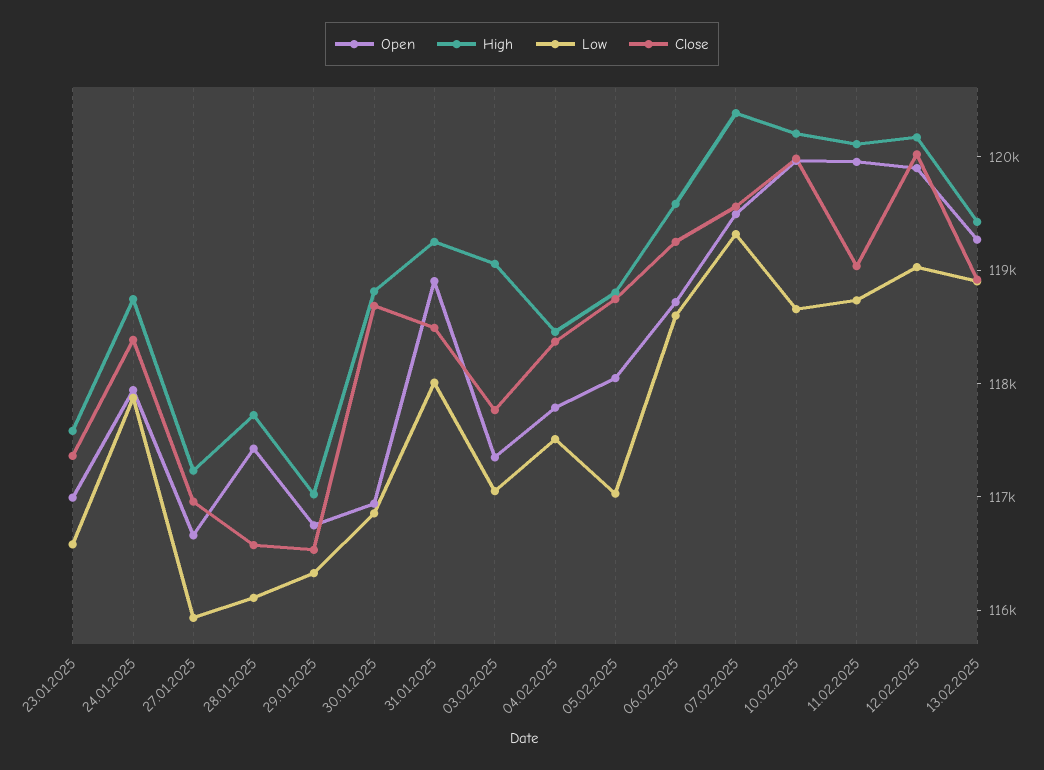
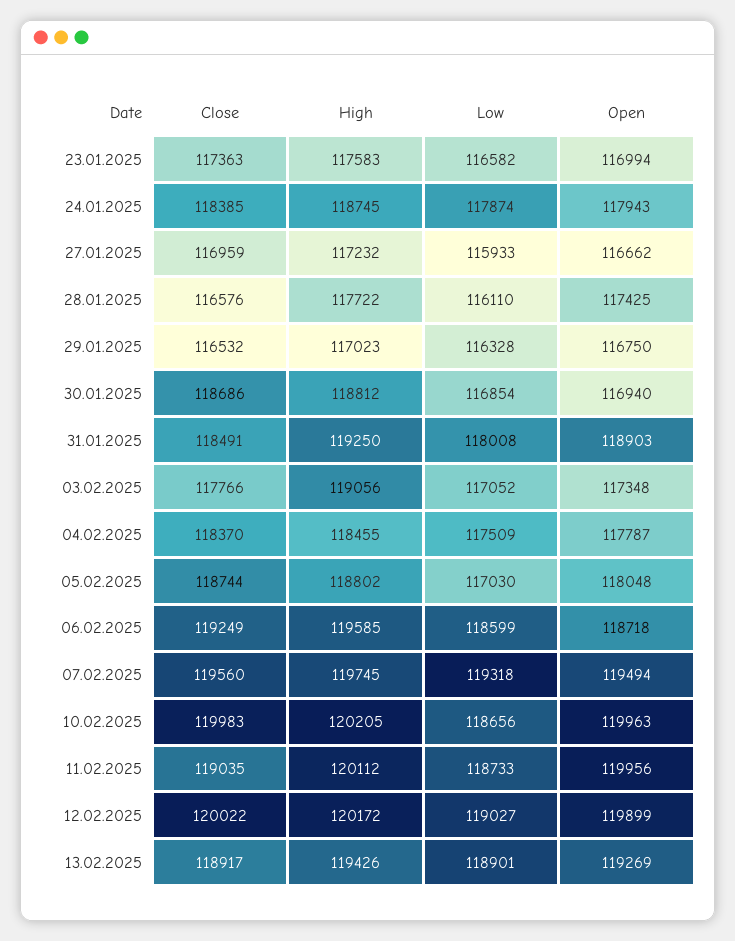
  {
    "Open": {
      "23.01.2025": 116994,
      "24.01.2025": 117943,
      "27.01.2025": 116662,
      "28.01.2025": 117425,
      "29.01.2025": 116750,
      "30.01.2025": 116940,
      "31.01.2025": 118903,
      "03.02.2025": 117348,
      "04.02.2025": 117787,
      "05.02.2025": 118048,
      "06.02.2025": 118718,
      "07.02.2025": 119494,
      "10.02.2025": 119963,
      "11.02.2025": 119956,
      "12.02.2025": 119899,
      "13.02.2025": 119269
    },
    "High": {
      "23.01.2025": 117583,
      "24.01.2025": 118745,
      "27.01.2025": 117232,
      "28.01.2025": 117722,
      "29.01.2025": 117023,
      "30.01.2025": 118812,
      "31.01.2025": 119250,
      "03.02.2025": 119056,
      "04.02.2025": 118455,
      "05.02.2025": 118802,
      "06.02.2025": 119585,
-     "07.02.2025": 120400,
+     "07.02.2025": 119745,
      "10.02.2025": 120205,
      "11.02.2025": 120112,
      "12.02.2025": 120172,
      "13.02.2025": 119426
    },
    "Low": {
      "23.01.2025": 116582,
      "24.01.2025": 117874,
      "27.01.2025": 115933,
      "28.01.2025": 116110,
      "29.01.2025": 116328,
      "30.01.2025": 116854,
      "31.01.2025": 118008,
      "03.02.2025": 117052,
      "04.02.2025": 117509,
      "05.02.2025": 117030,
      "06.02.2025": 118599,
      "07.02.2025": 119318,
      "10.02.2025": 118656,
      "11.02.2025": 118733,
      "12.02.2025": 119027,
      "13.02.2025": 118901
    },
    "Close": {
      "23.01.2025": 117363,
      "24.01.2025": 118385,
      "27.01.2025": 116959,
      "28.01.2025": 116576,
      "29.01.2025": 116532,
      "30.01.2025": 118686,
      "31.01.2025": 118491,
      "03.02.2025": 117766,
      "04.02.2025": 118370,
      "05.02.2025": 118744,
      "06.02.2025": 119249,
      "07.02.2025": 119560,
      "10.02.2025": 119983,
      "11.02.2025": 119035,
      "12.02.2025": 120022,
      "13.02.2025": 118917
    }
  }

